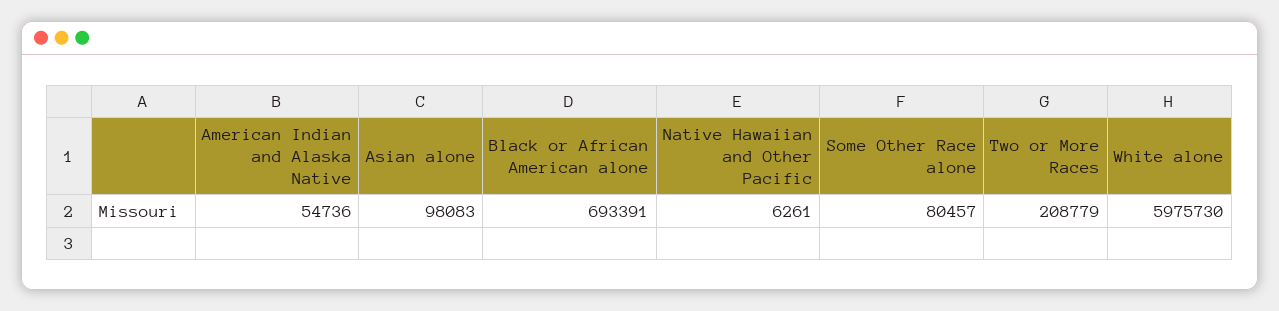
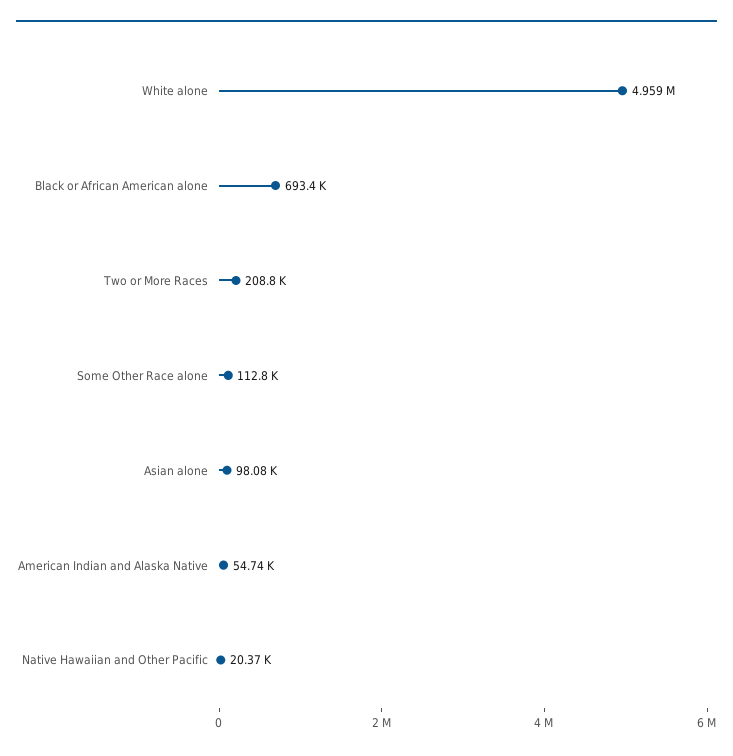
  {
    "American Indian and Alaska Native": 54736,
    "Asian alone": 98083,
    "Black or African American alone": 693391,
-   "Native Hawaiian and Other Pacific": 6261,
+   "Native Hawaiian and Other Pacific": 20370,
-   "Some Other Race alone": 80457,
+   "Some Other Race alone": 112800,
    "Two or More Races": 208779,
-   "White alone": 5975730
+   "White alone": 4959000
  }

